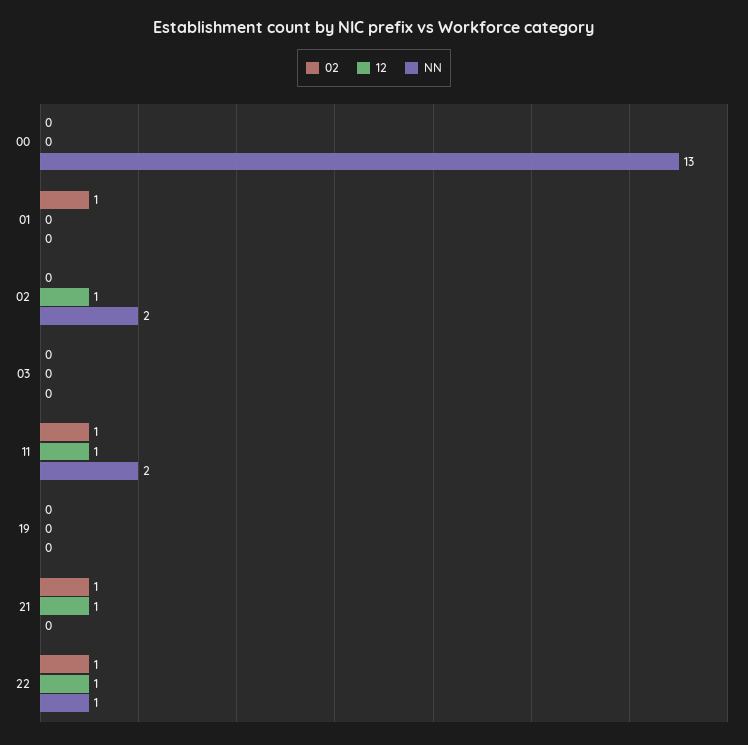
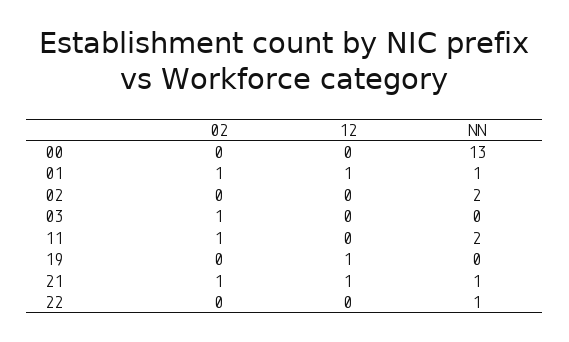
  {
    "02": {
      "00": 0,
      "01": 1,
      "02": 0,
-     "03": 0,
+     "03": 1,
      "11": 1,
      "19": 0,
      "21": 1,
-     "22": 1
+     "22": 0
    },
    "12": {
      "00": 0,
-     "01": 0,
+     "01": 1,
-     "02": 1,
+     "02": 0,
      "03": 0,
-     "11": 1,
+     "11": 0,
-     "19": 0,
+     "19": 1,
      "21": 1,
-     "22": 1
+     "22": 0
    },
    "NN": {
      "00": 13,
-     "01": 0,
+     "01": 1,
      "02": 2,
      "03": 0,
      "11": 2,
      "19": 0,
-     "21": 0,
+     "21": 1,
      "22": 1
    }
  }

